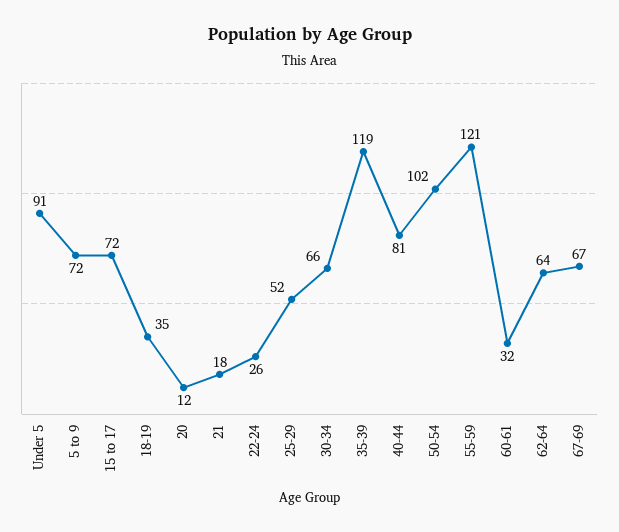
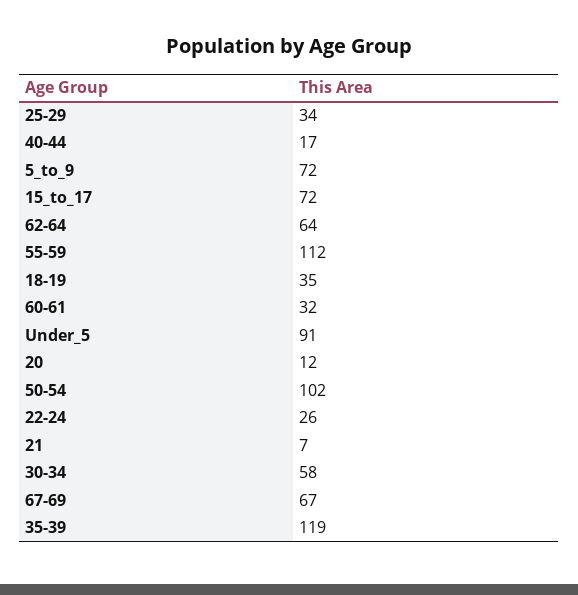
  {
    "Under 5": 91,
    "5 to 9": 72,
    "15 to 17": 72,
    "18-19": 35,
    "20": 12,
-   "21": 18,
+   "21": 7,
    "22-24": 26,
-   "25-29": 52,
+   "25-29": 34,
-   "30-34": 66,
+   "30-34": 58,
    "35-39": 119,
-   "40-44": 81,
+   "40-44": 17,
    "50-54": 102,
-   "55-59": 121,
+   "55-59": 112,
    "60-61": 32,
    "62-64": 64,
    "67-69": 67
  }

